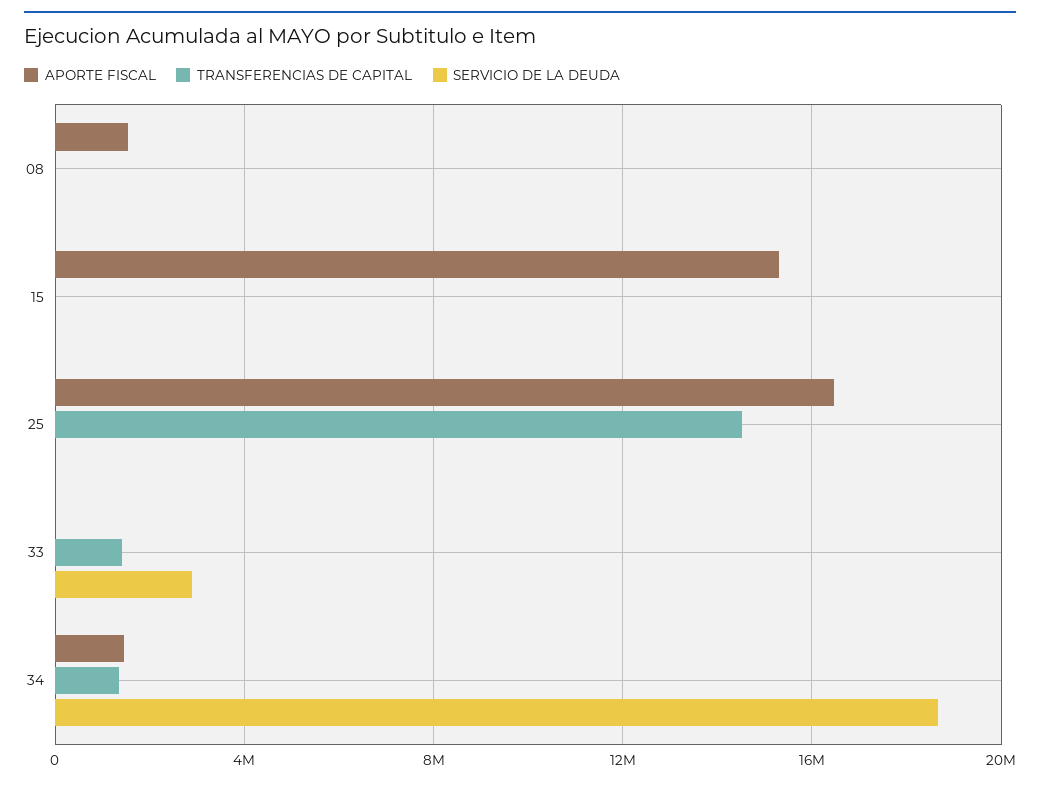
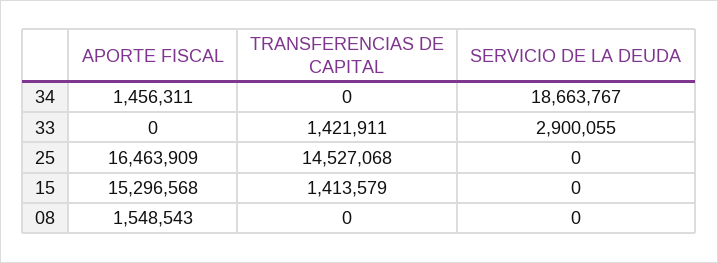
  {
    "APORTE FISCAL": {
      "08": 1548543,
      "15": 15296568,
      "25": 16463909,
      "33": 0,
      "34": 1456311
    },
    "TRANSFERENCIAS DE CAPITAL": {
      "08": 0,
-     "15": 0,
+     "15": 1413579,
      "25": 14527068,
      "33": 1421911,
-     "34": 1500000
+     "34": 0
    },
    "SERVICIO DE LA DEUDA": {
      "08": 0,
      "15": 0,
      "25": 0,
      "33": 2900055,
      "34": 18663767
    }
  }

